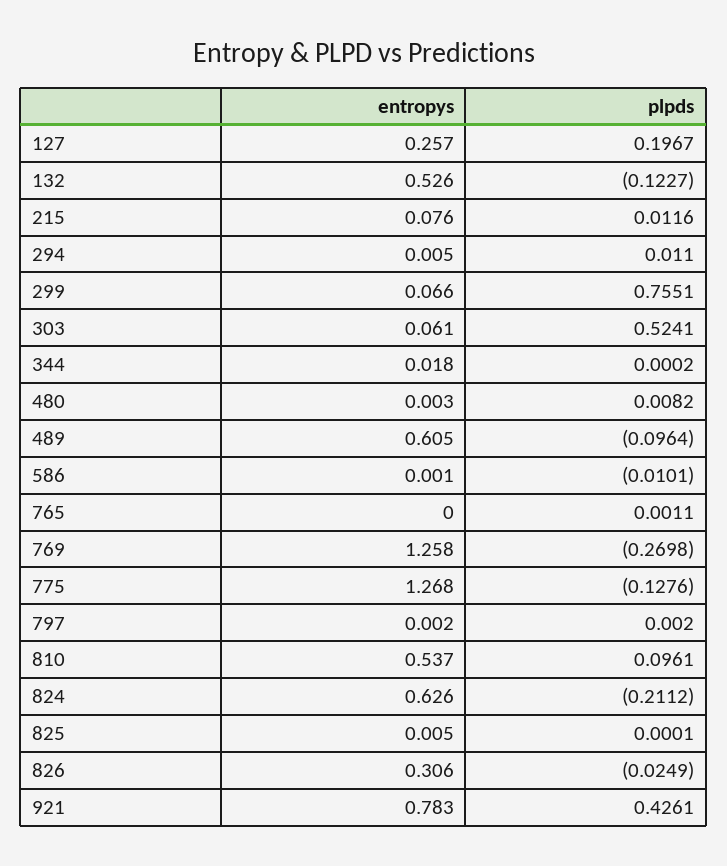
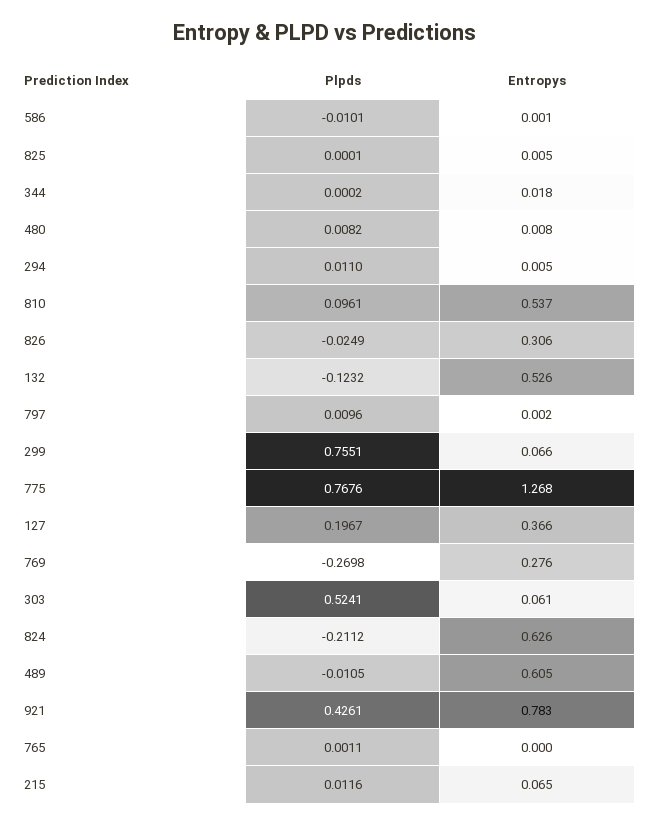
  {
    "entropys": {
-     "127": 0.257,
+     "127": 0.366,
      "132": 0.526,
-     "215": 0.076,
+     "215": 0.065,
      "294": 0.005,
      "299": 0.066,
      "303": 0.061,
      "344": 0.018,
-     "480": 0.003,
+     "480": 0.008,
      "489": 0.605,
      "586": 0.001,
      "765": 0,
-     "769": 1.258,
+     "769": 0.276,
      "775": 1.268,
      "797": 0.002,
      "810": 0.537,
      "824": 0.626,
      "825": 0.005,
      "826": 0.306,
      "921": 0.783
    },
    "plpds": {
      "127": 0.1967,
-     "132": -0.1227,
+     "132": -0.1232,
      "215": 0.0116,
      "294": 0.011,
      "299": 0.7551,
      "303": 0.5241,
      "344": 0.0002,
      "480": 0.0082,
-     "489": -0.0964,
+     "489": -0.0105,
      "586": -0.0101,
      "765": 0.0011,
      "769": -0.2698,
-     "775": -0.1276,
+     "775": 0.7676,
-     "797": 0.002,
+     "797": 0.0096,
      "810": 0.0961,
      "824": -0.2112,
      "825": 0.0001,
      "826": -0.0249,
      "921": 0.4261
    }
  }

